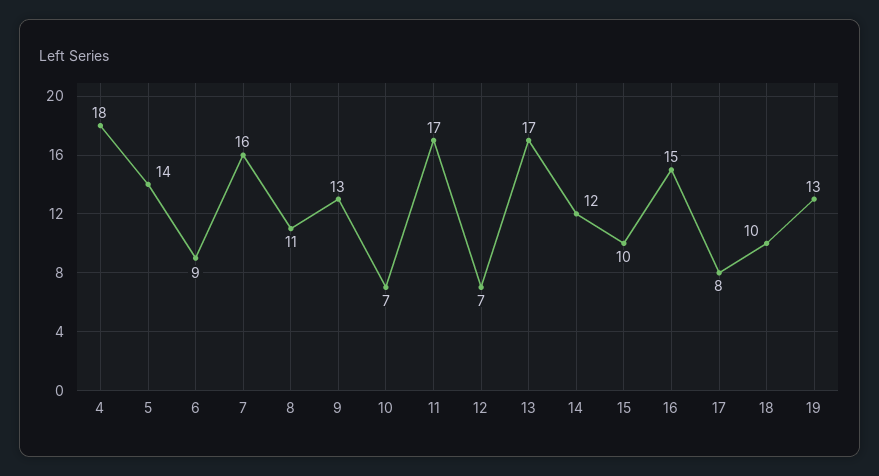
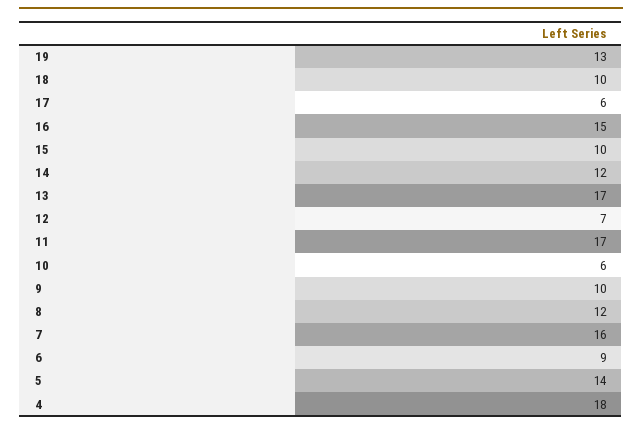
  {
    "4": 18,
    "5": 14,
    "6": 9,
    "7": 16,
-   "8": 11,
+   "8": 12,
-   "9": 13,
+   "9": 10,
-   "10": 7,
+   "10": 6,
    "11": 17,
    "12": 7,
    "13": 17,
    "14": 12,
    "15": 10,
    "16": 15,
-   "17": 8,
+   "17": 6,
    "18": 10,
    "19": 13
  }

